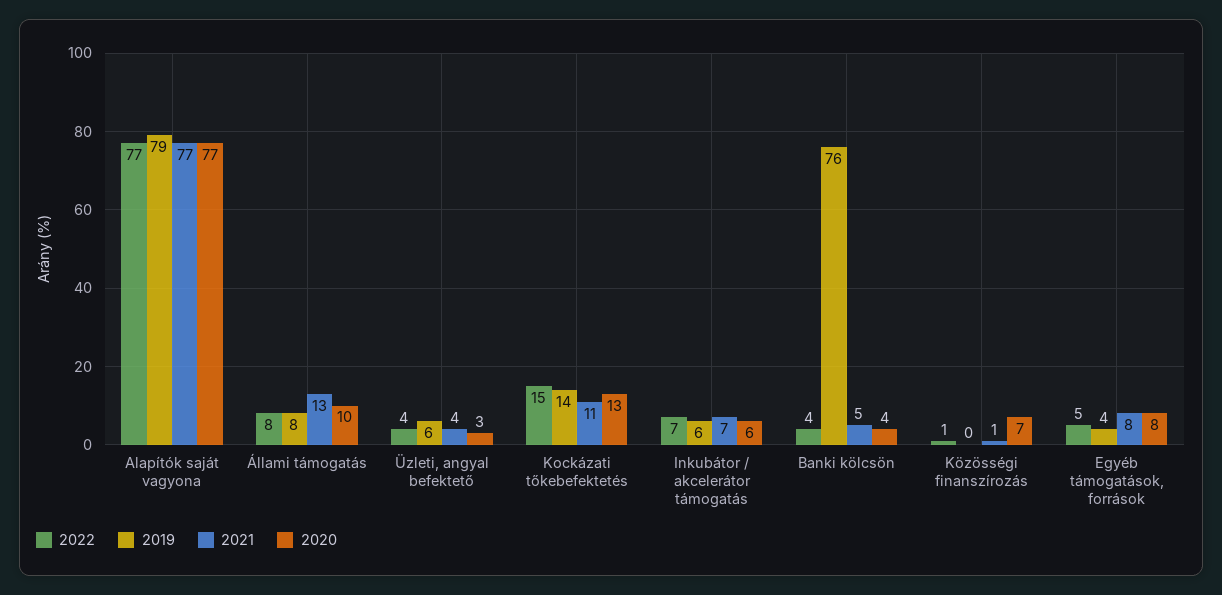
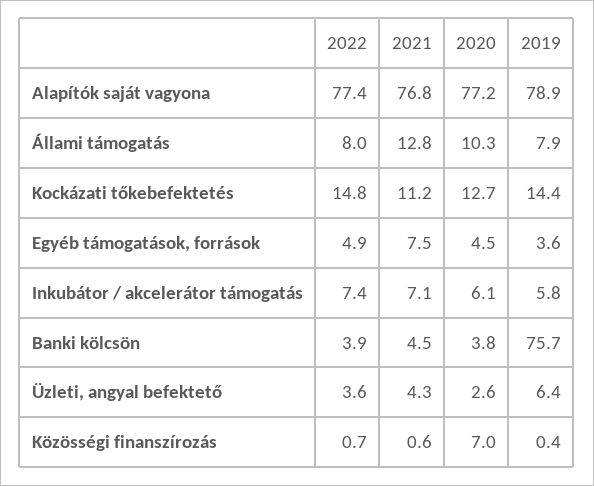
  {
    "2022": {
      "Alapítók saját vagyona": 77.4,
      "Állami támogatás": 8,
      "Üzleti, angyal befektető": 3.6,
      "Kockázati tőkebefektetés": 14.8,
      "Inkubátor / akcelerátor támogatás": 7.4,
      "Banki kölcsön": 3.9,
      "Közösségi finanszírozás": 0.7,
      "Egyéb támogatások, források": 4.9
    },
    "2019": {
      "Alapítók saját vagyona": 78.9,
      "Állami támogatás": 7.9,
      "Üzleti, angyal befektető": 6.4,
      "Kockázati tőkebefektetés": 14.4,
      "Inkubátor / akcelerátor támogatás": 5.8,
      "Banki kölcsön": 75.7,
      "Közösségi finanszírozás": 0.4,
      "Egyéb támogatások, források": 3.6
    },
    "2021": {
      "Alapítók saját vagyona": 76.8,
      "Állami támogatás": 12.8,
      "Üzleti, angyal befektető": 4.3,
      "Kockázati tőkebefektetés": 11.2,
      "Inkubátor / akcelerátor támogatás": 7.1,
      "Banki kölcsön": 4.5,
      "Közösségi finanszírozás": 0.6,
      "Egyéb támogatások, források": 7.5
    },
    "2020": {
      "Alapítók saját vagyona": 77.2,
      "Állami támogatás": 10.3,
      "Üzleti, angyal befektető": 2.6,
      "Kockázati tőkebefektetés": 12.7,
      "Inkubátor / akcelerátor támogatás": 6.1,
      "Banki kölcsön": 3.8,
      "Közösségi finanszírozás": 7,
-     "Egyéb támogatások, források": 8
+     "Egyéb támogatások, források": 4.5
    }
  }

